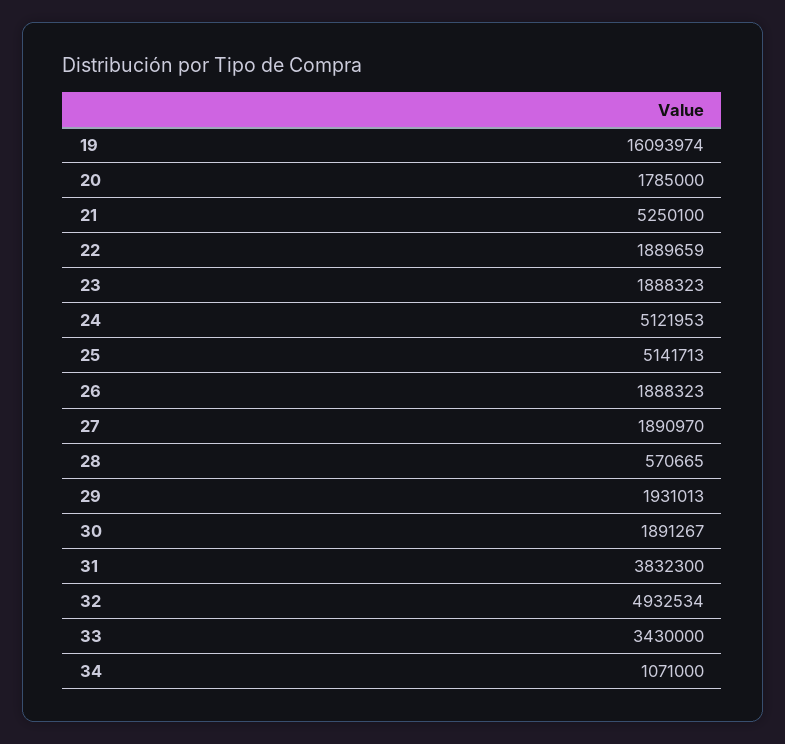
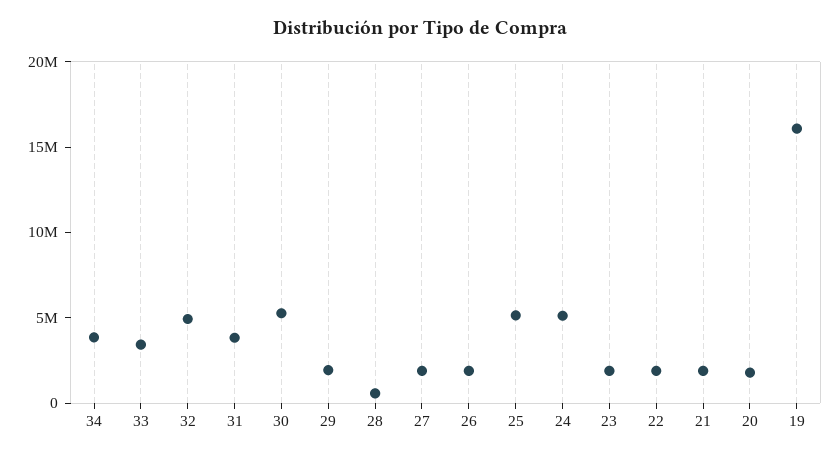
  {
    "19": 16093974,
    "20": 1785000,
-   "21": 5250100,
+   "21": 2000000,
    "22": 1889659,
    "23": 1888323,
    "24": 5121953,
    "25": 5141713,
    "26": 1888323,
    "27": 1890970,
    "28": 570665,
    "29": 1931013,
-   "30": 1891267,
+   "30": 5000000,
    "31": 3832300,
    "32": 4932534,
    "33": 3430000,
-   "34": 1071000
+   "34": 4000000
  }

